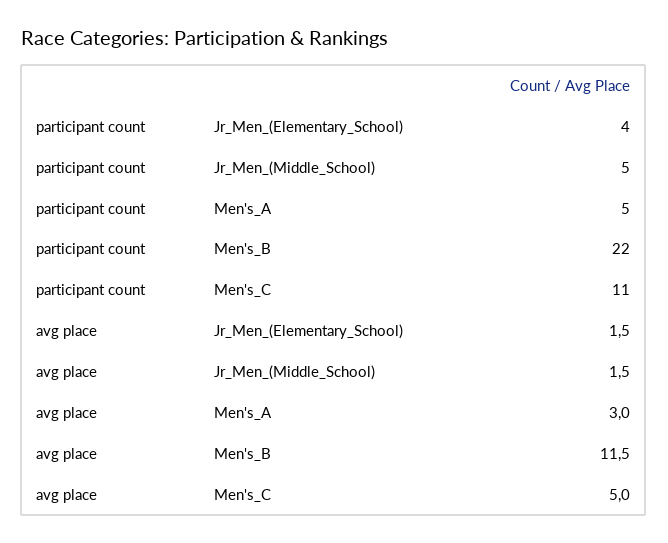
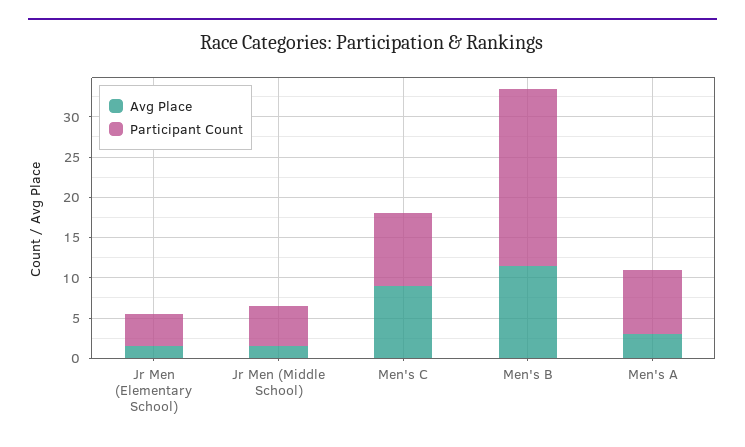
  {
    "participant count": {
      "Jr_Men_(Elementary_School)": 4,
      "Jr_Men_(Middle_School)": 5,
-     "Men's_A": 5,
+     "Men's_A": 8,
      "Men's_B": 22,
-     "Men's_C": 11
+     "Men's_C": 9
    },
    "avg place": {
      "Jr_Men_(Elementary_School)": 1.5,
      "Jr_Men_(Middle_School)": 1.5,
      "Men's_A": 3,
      "Men's_B": 11.5,
-     "Men's_C": 5
+     "Men's_C": 9
    }
  }

